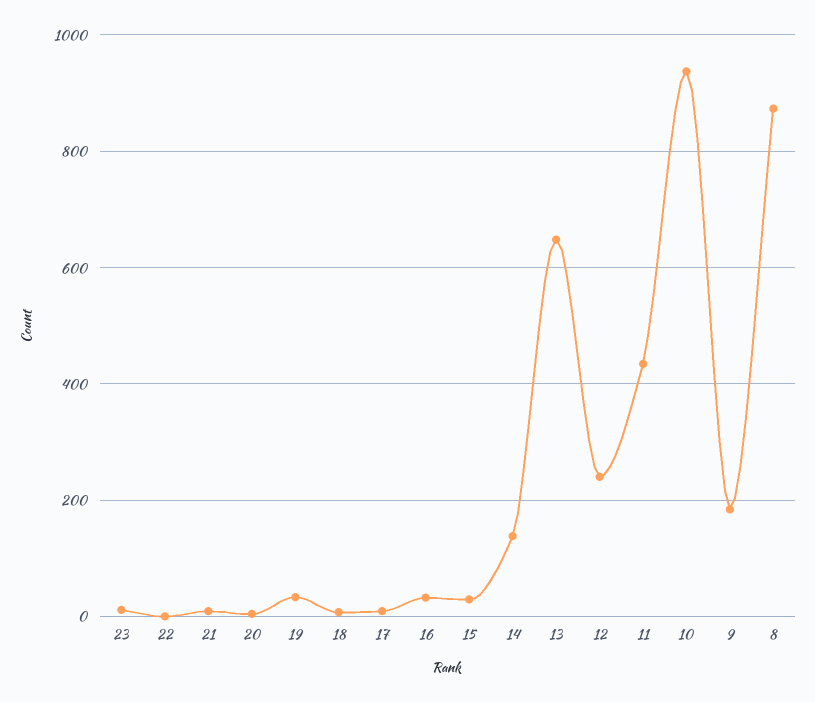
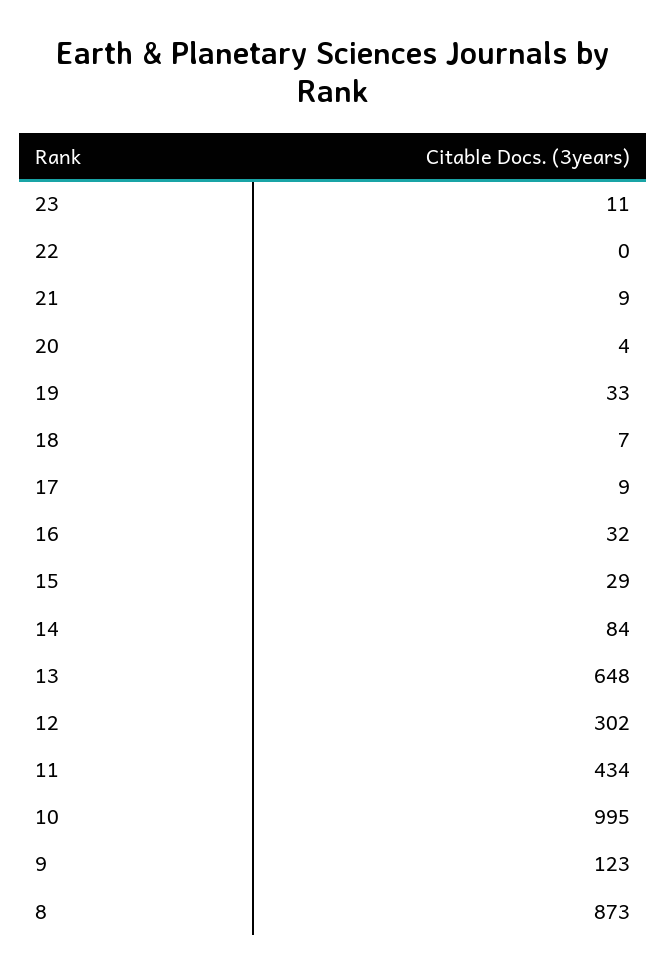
  {
    "23": 11,
    "22": 0,
    "21": 9,
    "20": 4,
    "19": 33,
    "18": 7,
    "17": 9,
    "16": 32,
    "15": 29,
-   "14": 140,
+   "14": 84,
    "13": 648,
-   "12": 240,
+   "12": 302,
    "11": 434,
-   "10": 940,
+   "10": 995,
-   "9": 180,
+   "9": 123,
    "8": 873
  }

